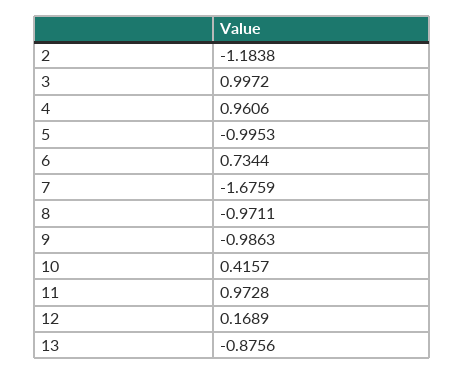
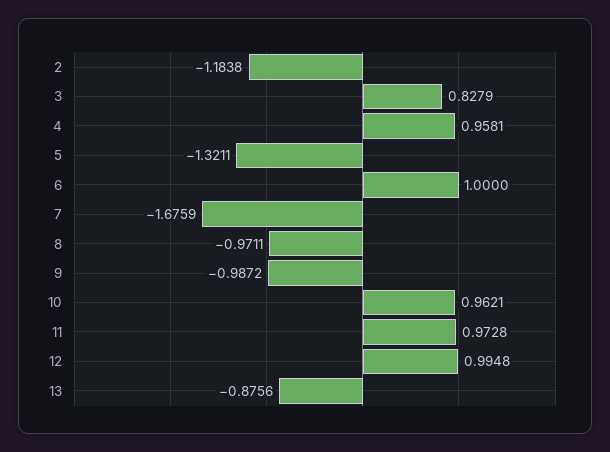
  {
    "2": -1.1838,
-   "3": 0.9972,
+   "3": 0.8279,
-   "4": 0.9606,
+   "4": 0.9581,
-   "5": -0.9953,
+   "5": -1.3211,
-   "6": 0.7344,
+   "6": 1,
    "7": -1.6759,
    "8": -0.9711,
-   "9": -0.9863,
+   "9": -0.9872,
-   "10": 0.4157,
+   "10": 0.9621,
    "11": 0.9728,
-   "12": 0.1689,
+   "12": 0.9948,
    "13": -0.8756
  }

